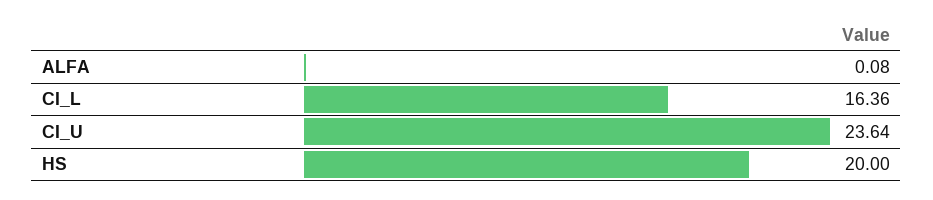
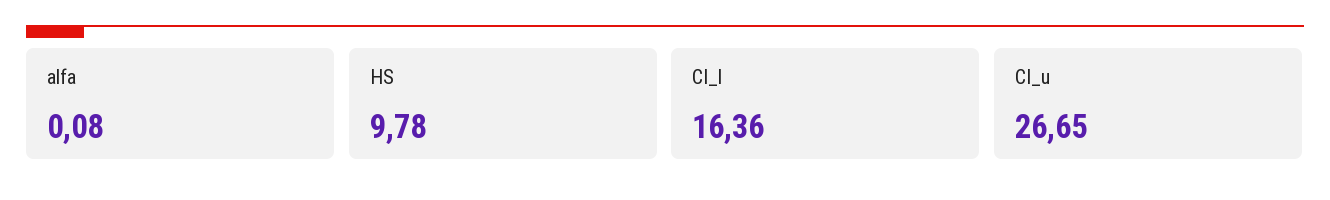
  {
    "ALFA": 0.08,
    "CI_L": 16.36,
-   "CI_U": 23.64,
+   "CI_U": 26.65,
-   "HS": 20
+   "HS": 9.78
  }

